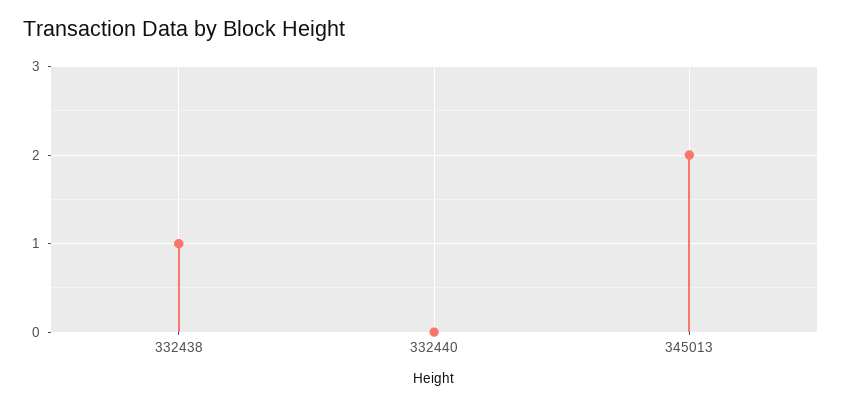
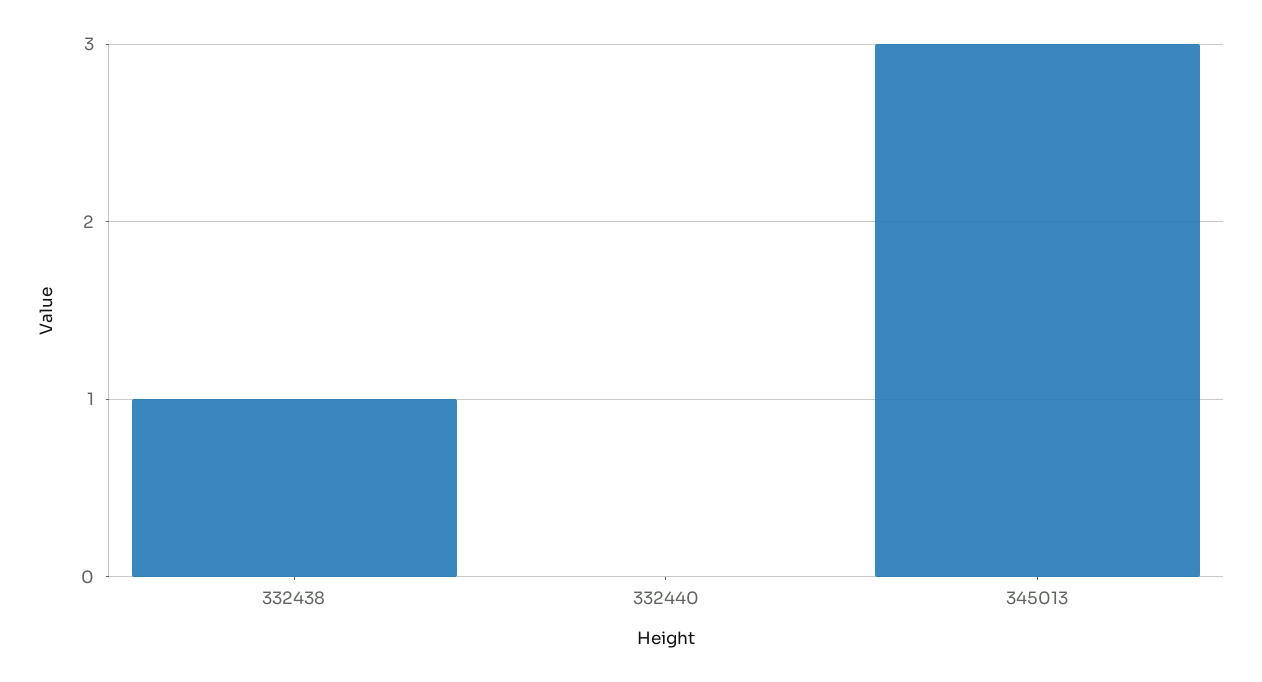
  {
    "332438": 1,
    "332440": 0,
-   "345013": 2
+   "345013": 3
  }

